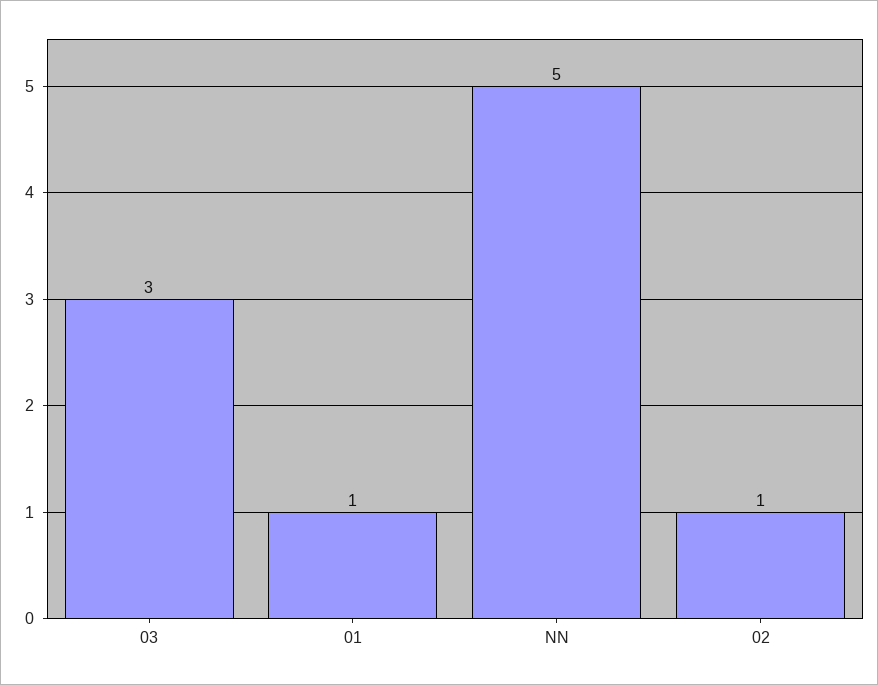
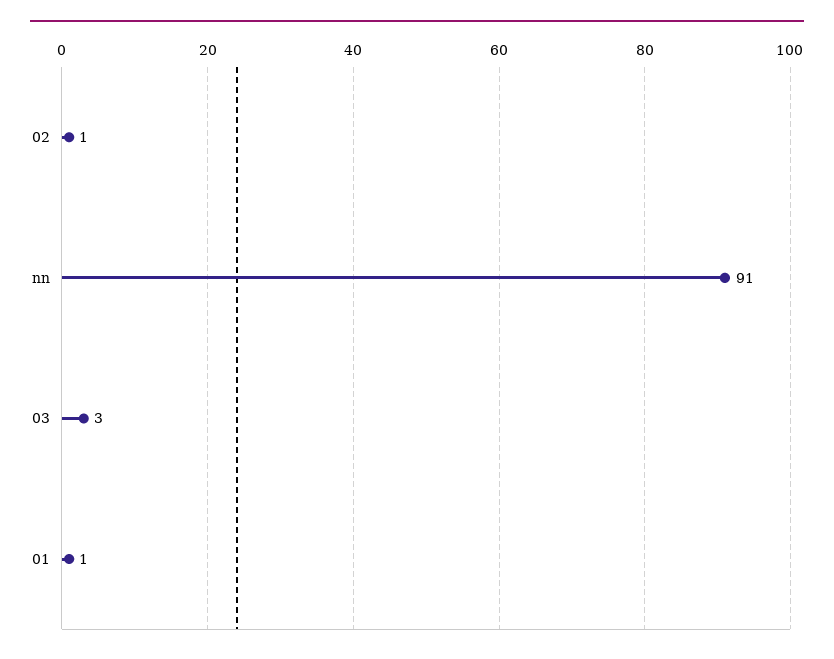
  {
    "03": 3,
    "01": 1,
-   "NN": 5,
+   "NN": 91,
    "02": 1
  }

